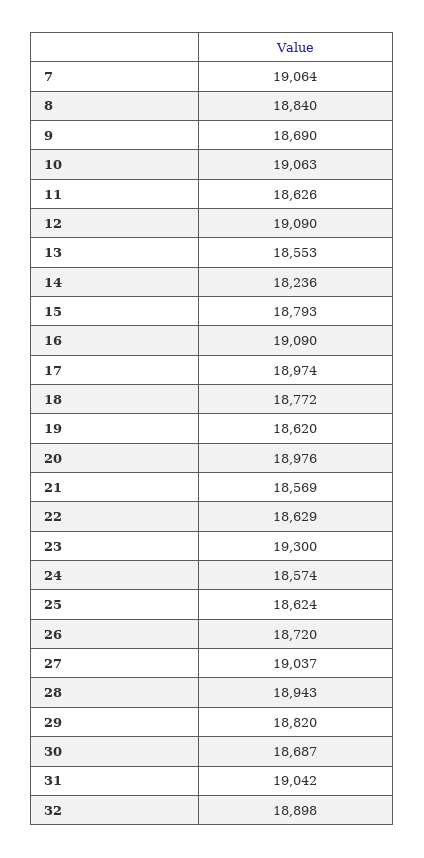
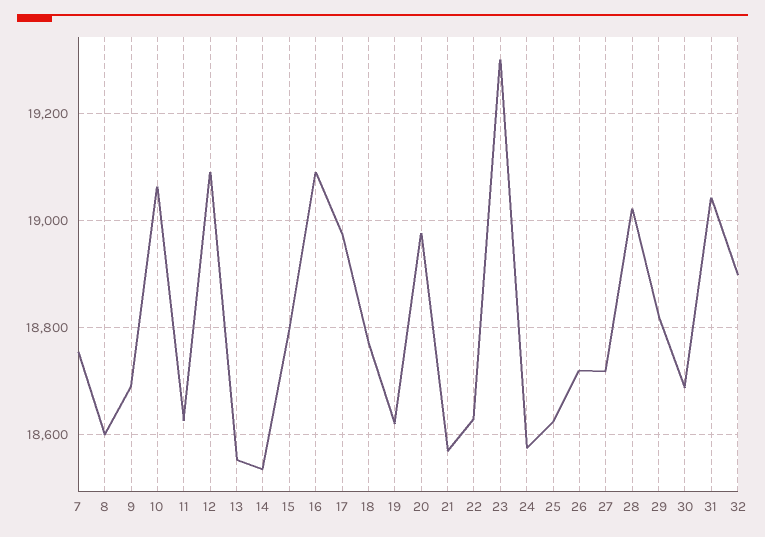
  {
-   "7": 19064,
+   "7": 18760,
-   "8": 18840,
+   "8": 18600,
    "9": 18690,
    "10": 19063,
    "11": 18626,
    "12": 19090,
    "13": 18553,
-   "14": 18236,
+   "14": 18540,
    "15": 18793,
    "16": 19090,
    "17": 18974,
    "18": 18772,
    "19": 18620,
    "20": 18976,
    "21": 18569,
    "22": 18629,
    "23": 19300,
    "24": 18574,
    "25": 18624,
    "26": 18720,
-   "27": 19037,
+   "27": 18720,
-   "28": 18943,
+   "28": 19020,
    "29": 18820,
    "30": 18687,
    "31": 19042,
    "32": 18898
  }

